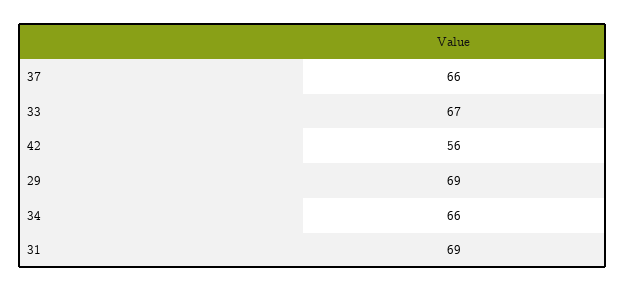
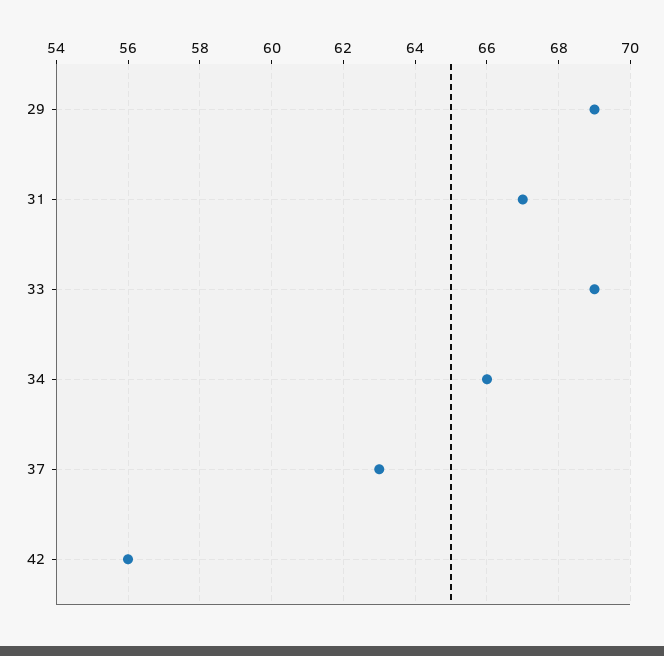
  {
-   "37": 66,
+   "37": 63,
-   "33": 67,
+   "33": 69,
    "42": 56,
    "29": 69,
    "34": 66,
-   "31": 69
+   "31": 67
  }

